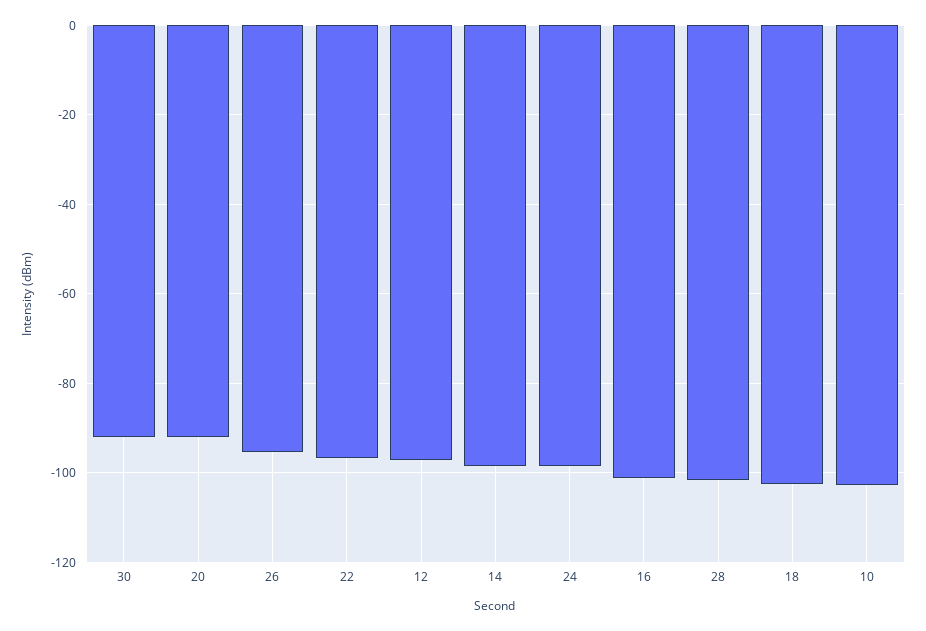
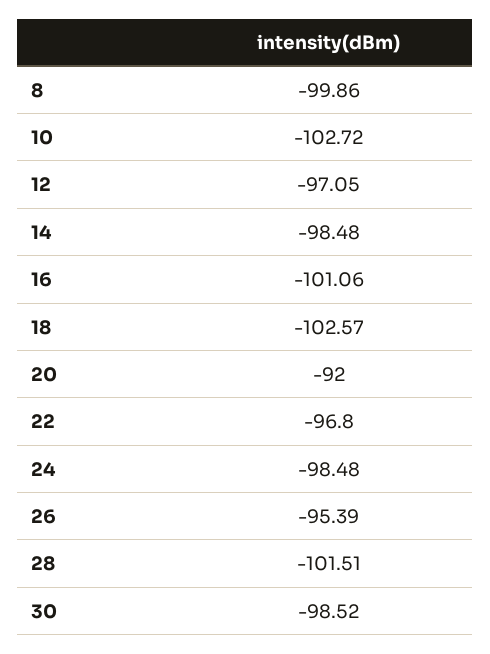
  {
-   "30": -92,
+   "30": -98.52,
    "20": -92,
    "26": -95.39,
    "22": -96.8,
    "12": -97.05,
    "14": -98.48,
    "24": -98.48,
    "16": -101.06,
    "28": -101.51,
    "18": -102.57,
-   "10": -102.72
+   "10": -102.72,
+   "8": -99.86
  }

